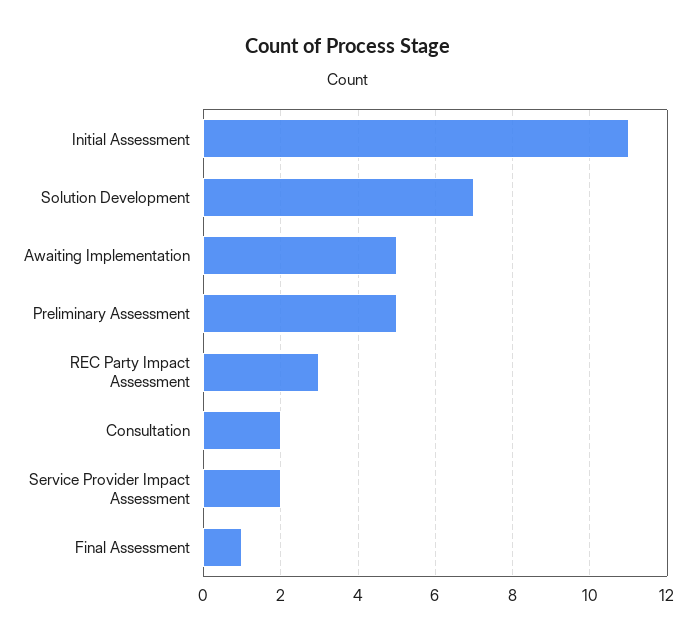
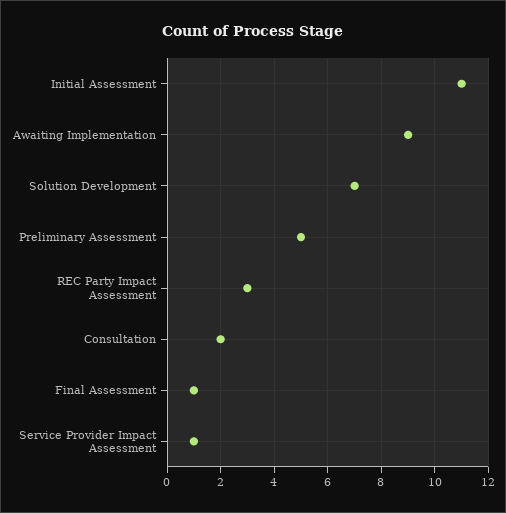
  {
    "Initial Assessment": 11,
    "Solution Development": 7,
-   "Awaiting Implementation": 5,
+   "Awaiting Implementation": 9,
    "Preliminary Assessment": 5,
    "REC Party Impact Assessment": 3,
    "Consultation": 2,
-   "Service Provider Impact Assessment": 2,
+   "Service Provider Impact Assessment": 1,
    "Final Assessment": 1
  }

